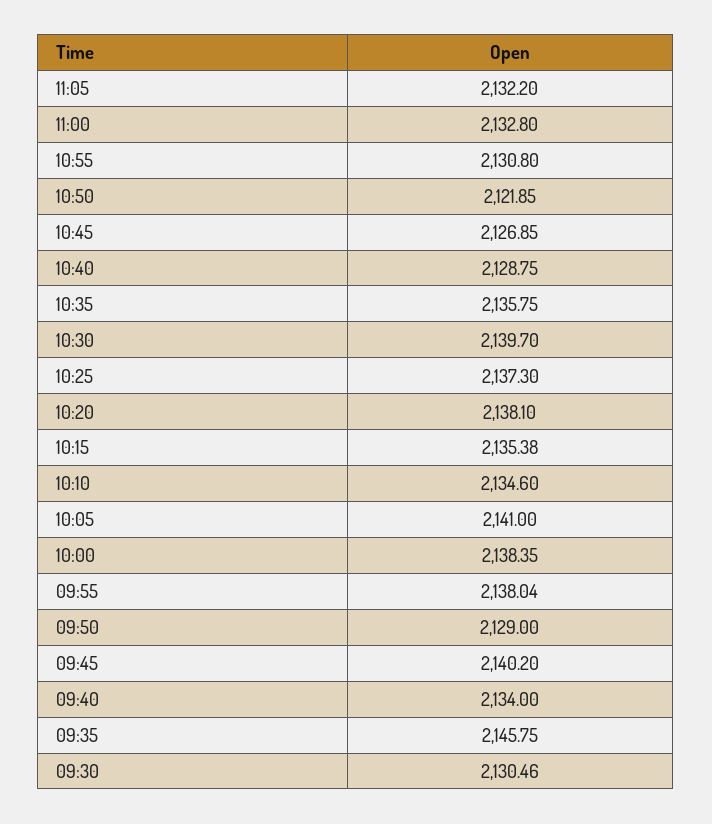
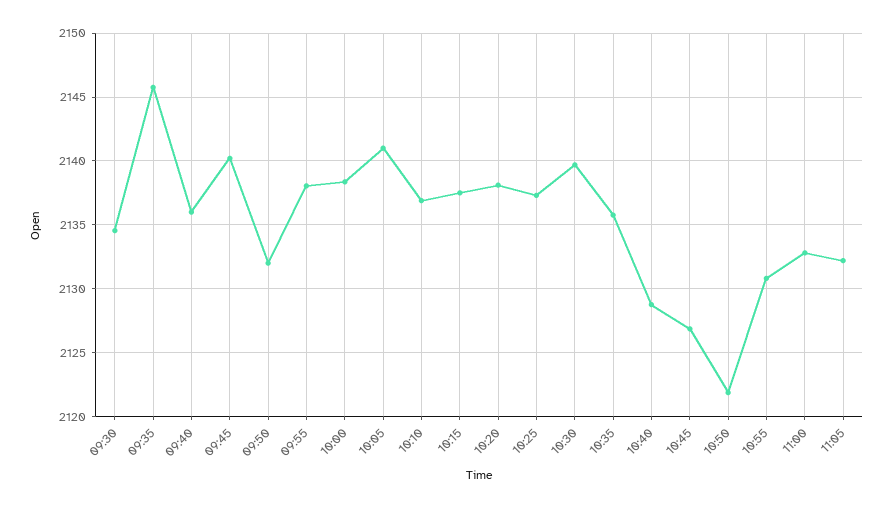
  {
    "11:05": 2132.2,
    "11:00": 2132.8,
    "10:55": 2130.8,
    "10:50": 2121.85,
    "10:45": 2126.85,
    "10:40": 2128.75,
    "10:35": 2135.75,
    "10:30": 2139.7,
    "10:25": 2137.3,
    "10:20": 2138.1,
-   "10:15": 2135.38,
+   "10:15": 2137.5,
-   "10:10": 2134.6,
+   "10:10": 2137,
    "10:05": 2141,
    "10:00": 2138.35,
    "09:55": 2138.04,
-   "09:50": 2129,
+   "09:50": 2132,
    "09:45": 2140.2,
-   "09:40": 2134,
+   "09:40": 2136,
    "09:35": 2145.75,
-   "09:30": 2130.46
+   "09:30": 2134.5
  }

